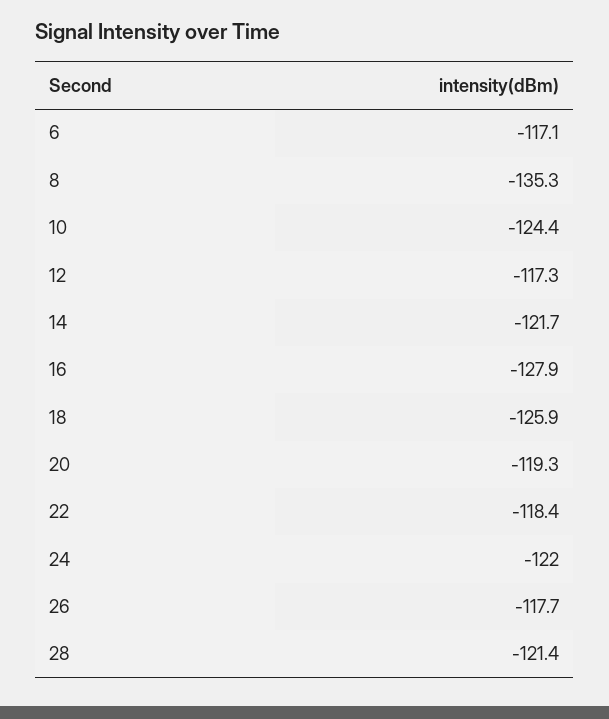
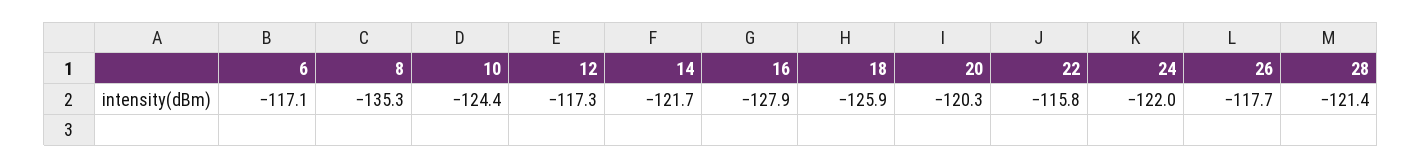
  {
    "6": -117.1,
    "8": -135.3,
    "10": -124.4,
    "12": -117.3,
    "14": -121.7,
    "16": -127.9,
    "18": -125.9,
-   "20": -119.3,
+   "20": -120.3,
-   "22": -118.4,
+   "22": -115.8,
    "24": -122,
    "26": -117.7,
    "28": -121.4
  }

